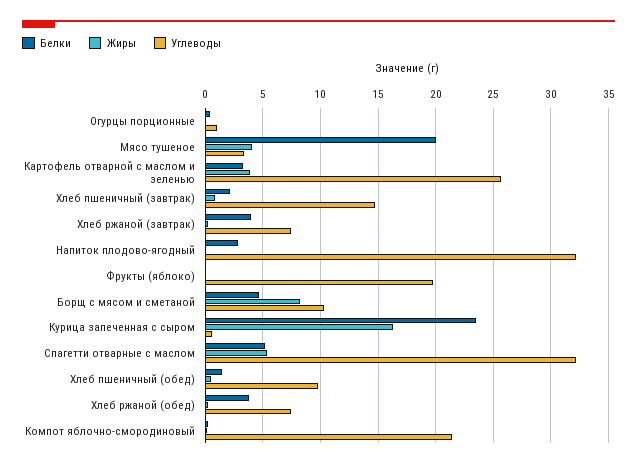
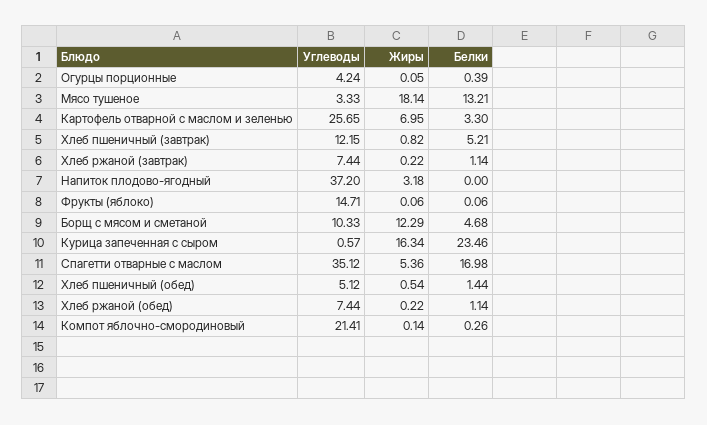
  {
    "Белки": {
      "Огурцы порционные": 0.39,
-     "Мясо тушеное": 20,
+     "Мясо тушеное": 13.21,
      "Картофель отварной с маслом и зеленью": 3.3,
-     "Хлеб пшеничный (завтрак)": 2,
+     "Хлеб пшеничный (завтрак)": 5.21,
-     "Хлеб ржаной (завтрак)": 4,
+     "Хлеб ржаной (завтрак)": 1.14,
-     "Напиток плодово-ягодный": 3,
+     "Напиток плодово-ягодный": 0,
      "Фрукты (яблоко)": 0.06,
      "Борщ с мясом и сметаной": 4.68,
      "Курица запеченная с сыром": 23.46,
-     "Спагетти отварные с маслом": 5,
+     "Спагетти отварные с маслом": 16.98,
      "Хлеб пшеничный (обед)": 1.44,
-     "Хлеб ржаной (обед)": 4,
+     "Хлеб ржаной (обед)": 1.14,
      "Компот яблочно-смородиновый": 0.26
    },
    "Жиры": {
      "Огурцы порционные": 0.05,
-     "Мясо тушеное": 4,
+     "Мясо тушеное": 18.14,
-     "Картофель отварной с маслом и зеленью": 4,
+     "Картофель отварной с маслом и зеленью": 6.95,
      "Хлеб пшеничный (завтрак)": 0.82,
      "Хлеб ржаной (завтрак)": 0.22,
-     "Напиток плодово-ягодный": 0,
+     "Напиток плодово-ягодный": 3.18,
      "Фрукты (яблоко)": 0.06,
-     "Борщ с мясом и сметаной": 8,
+     "Борщ с мясом и сметаной": 12.29,
      "Курица запеченная с сыром": 16.34,
      "Спагетти отварные с маслом": 5.36,
      "Хлеб пшеничный (обед)": 0.54,
      "Хлеб ржаной (обед)": 0.22,
      "Компот яблочно-смородиновый": 0.14
    },
    "Углеводы": {
-     "Огурцы порционные": 1,
+     "Огурцы порционные": 4.24,
      "Мясо тушеное": 3.33,
      "Картофель отварной с маслом и зеленью": 25.65,
-     "Хлеб пшеничный (завтрак)": 15,
+     "Хлеб пшеничный (завтрак)": 12.15,
      "Хлеб ржаной (завтрак)": 7.44,
-     "Напиток плодово-ягодный": 32,
+     "Напиток плодово-ягодный": 37.2,
-     "Фрукты (яблоко)": 20,
+     "Фрукты (яблоко)": 14.71,
      "Борщ с мясом и сметаной": 10.33,
      "Курица запеченная с сыром": 0.57,
-     "Спагетти отварные с маслом": 32,
+     "Спагетти отварные с маслом": 35.12,
-     "Хлеб пшеничный (обед)": 10,
+     "Хлеб пшеничный (обед)": 5.12,
      "Хлеб ржаной (обед)": 7.44,
      "Компот яблочно-смородиновый": 21.41
    }
  }

